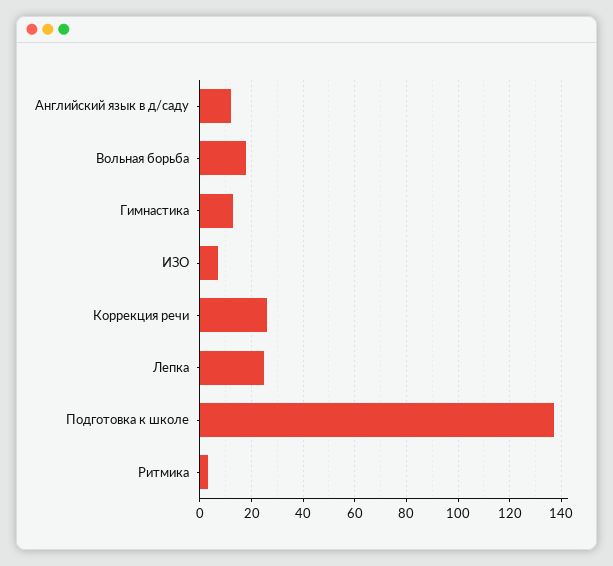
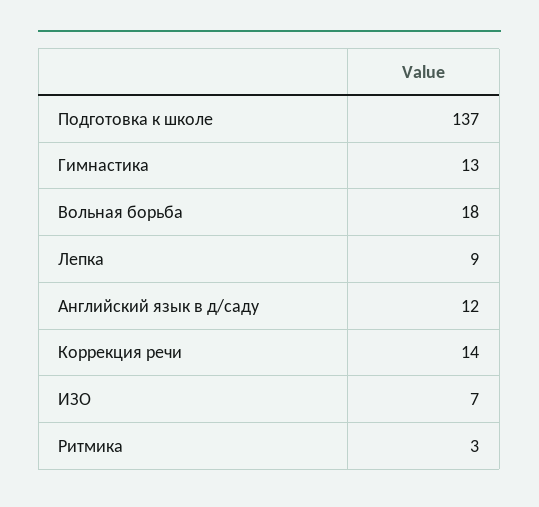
  {
    "Английский язык в д/саду": 12,
    "Вольная борьба": 18,
    "Гимнастика": 13,
    "ИЗО": 7,
-   "Коррекция речи": 25,
+   "Коррекция речи": 14,
-   "Лепка": 25,
+   "Лепка": 9,
    "Подготовка к школе": 137,
    "Ритмика": 3
  }

